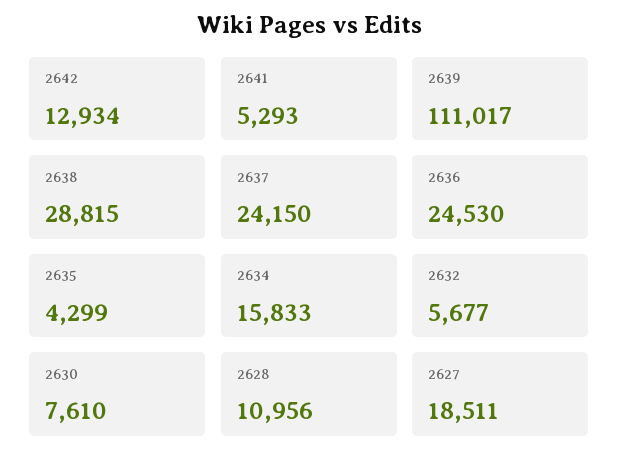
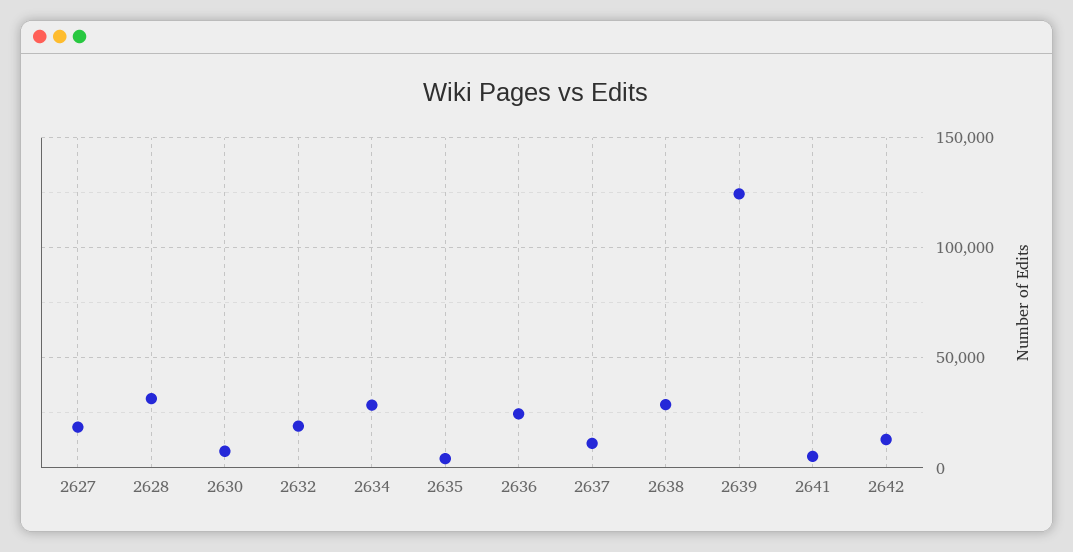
  {
    "2642": 12934,
    "2641": 5293,
-   "2639": 111017,
+   "2639": 125000,
    "2638": 28815,
-   "2637": 24150,
+   "2637": 10000,
    "2636": 24530,
    "2635": 4299,
-   "2634": 15833,
+   "2634": 30000,
-   "2632": 5677,
+   "2632": 20000,
    "2630": 7610,
-   "2628": 10956,
+   "2628": 30000,
    "2627": 18511
  }

